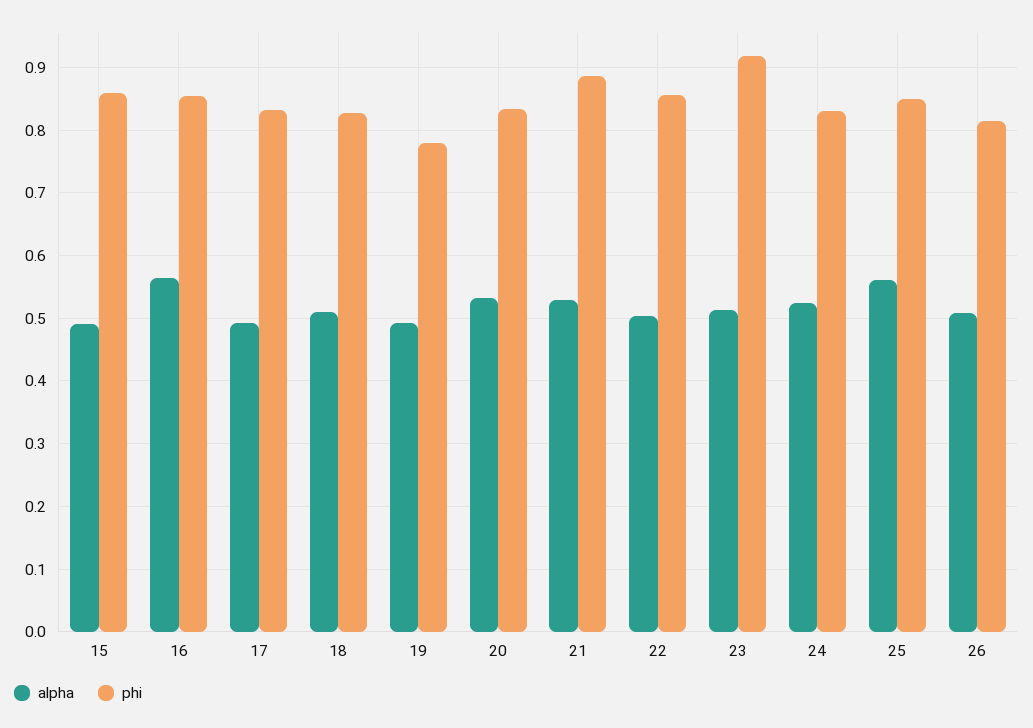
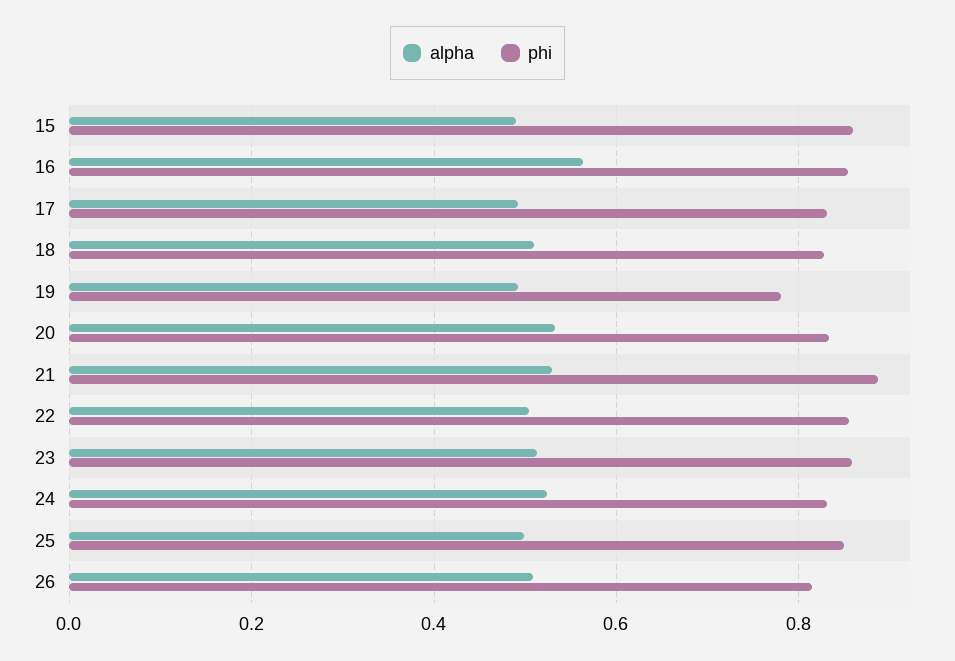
  {
    "alpha": {
      "15": 0.49,
      "16": 0.56,
      "17": 0.49,
      "18": 0.51,
      "19": 0.49,
      "20": 0.53,
      "21": 0.53,
      "22": 0.5,
      "23": 0.51,
      "24": 0.52,
-     "25": 0.56,
+     "25": 0.5,
      "26": 0.51
    },
    "phi": {
      "15": 0.86,
      "16": 0.85,
      "17": 0.83,
      "18": 0.83,
      "19": 0.78,
      "20": 0.83,
      "21": 0.89,
      "22": 0.86,
-     "23": 0.92,
+     "23": 0.86,
      "24": 0.83,
      "25": 0.85,
      "26": 0.81
    }
  }

